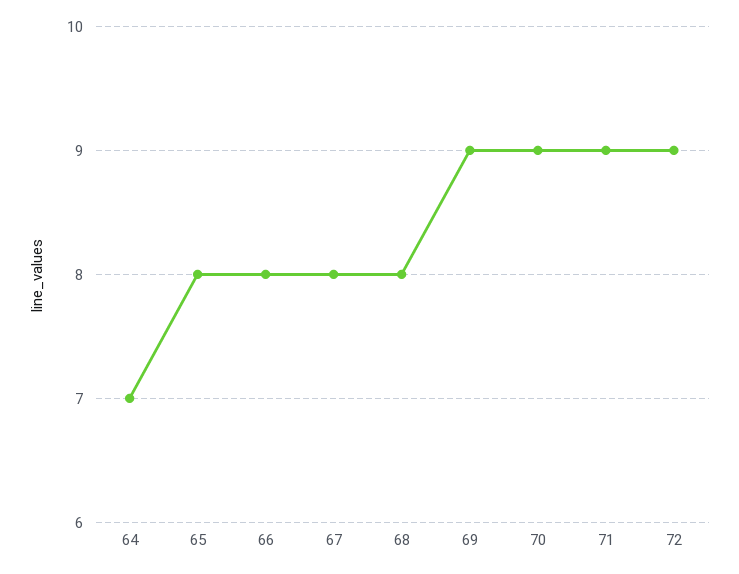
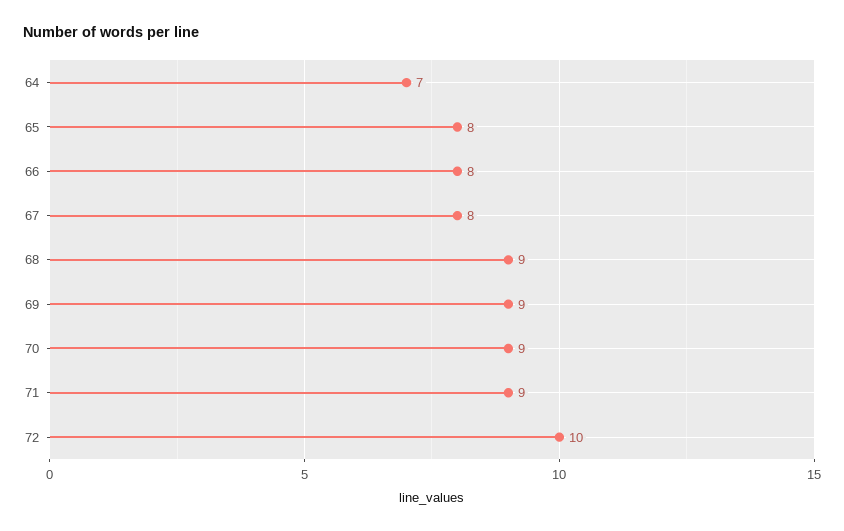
  {
    "64": 7,
    "65": 8,
    "66": 8,
    "67": 8,
-   "68": 8,
+   "68": 9,
    "69": 9,
    "70": 9,
    "71": 9,
-   "72": 9
+   "72": 10
  }

